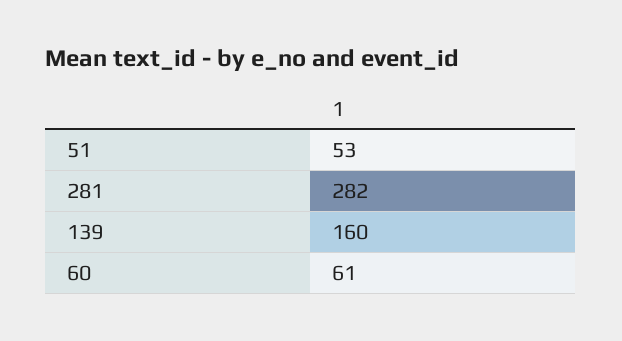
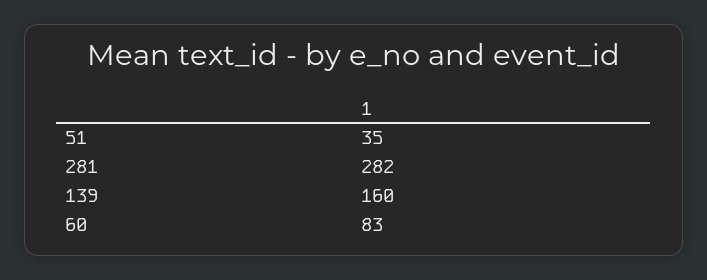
  {
-   "51": 53,
+   "51": 35,
    "281": 282,
    "139": 160,
-   "60": 61
+   "60": 83
  }

